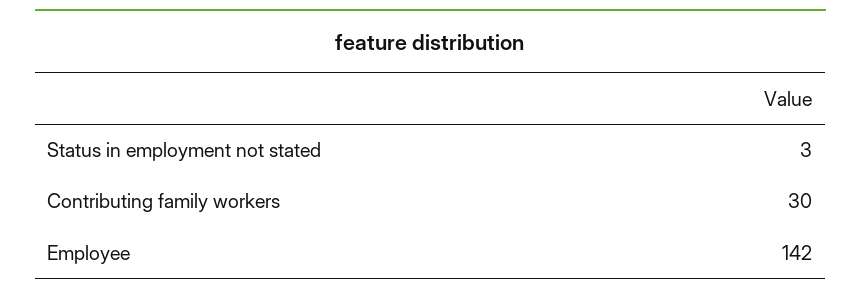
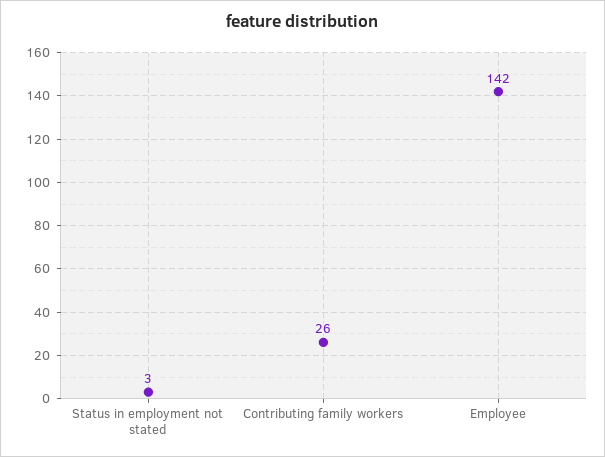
  {
    "Status in employment not stated": 3,
-   "Contributing family workers": 30,
+   "Contributing family workers": 26,
    "Employee": 142
  }

